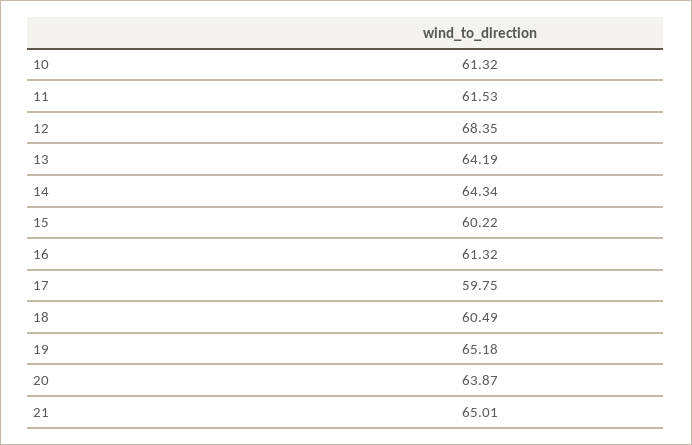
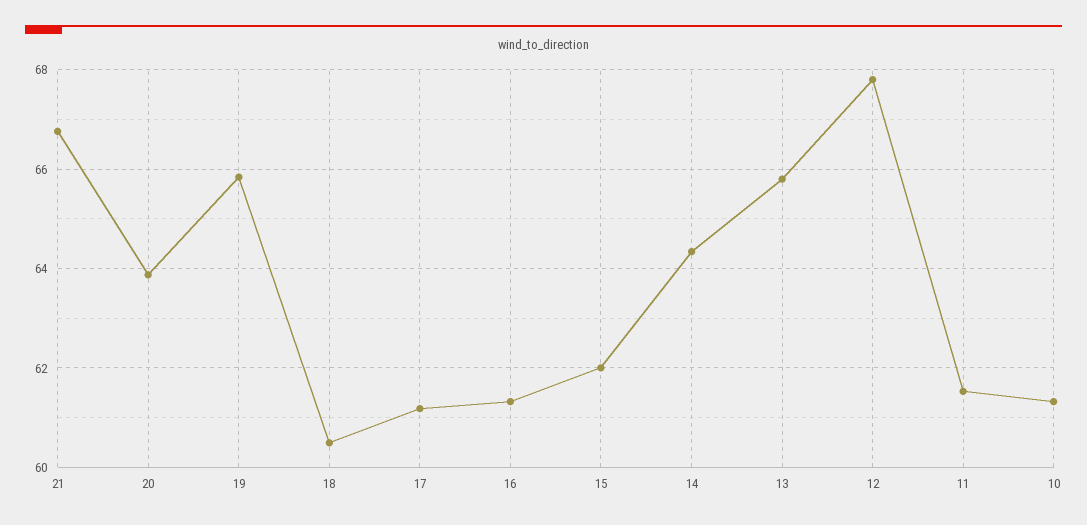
  {
    "10": 61.32,
    "11": 61.53,
-   "12": 68.35,
+   "12": 67.8,
-   "13": 64.19,
+   "13": 65.8,
    "14": 64.34,
-   "15": 60.22,
+   "15": 62,
    "16": 61.32,
-   "17": 59.75,
+   "17": 61.2,
    "18": 60.49,
-   "19": 65.18,
+   "19": 65.8,
    "20": 63.87,
-   "21": 65.01
+   "21": 66.8
  }

